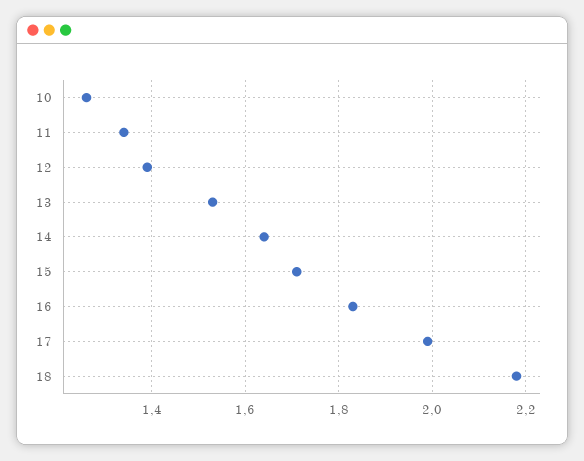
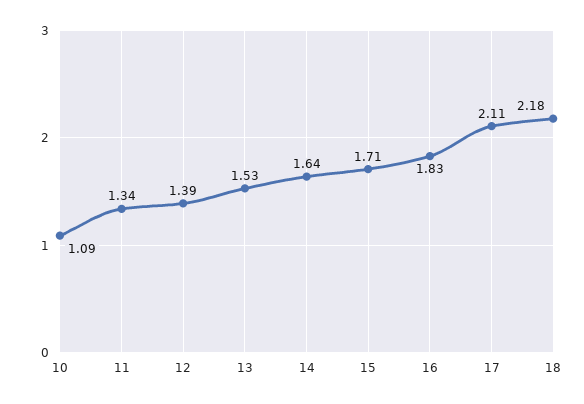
  {
-   "10": 1.25,
+   "10": 1.09,
    "11": 1.34,
    "12": 1.39,
    "13": 1.53,
    "14": 1.64,
    "15": 1.71,
    "16": 1.83,
-   "17": 2,
+   "17": 2.11,
    "18": 2.18
  }

